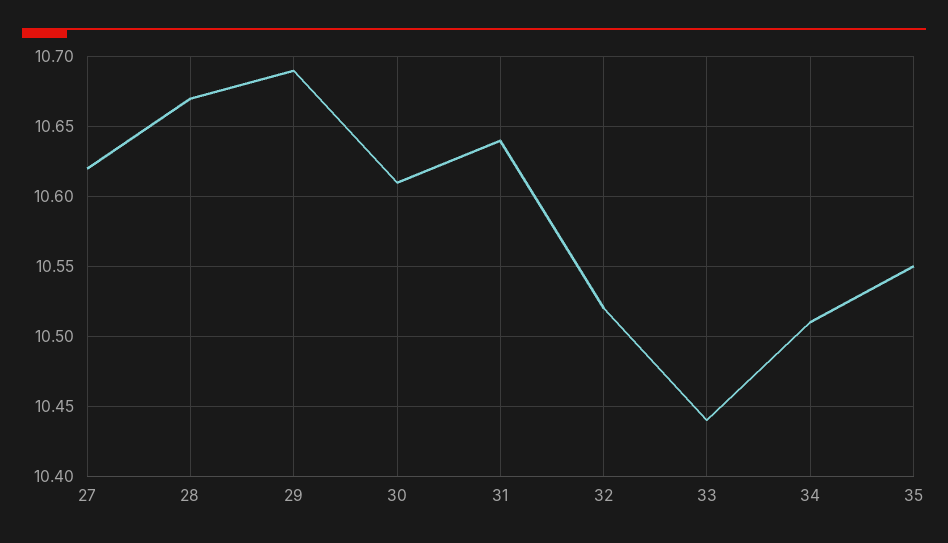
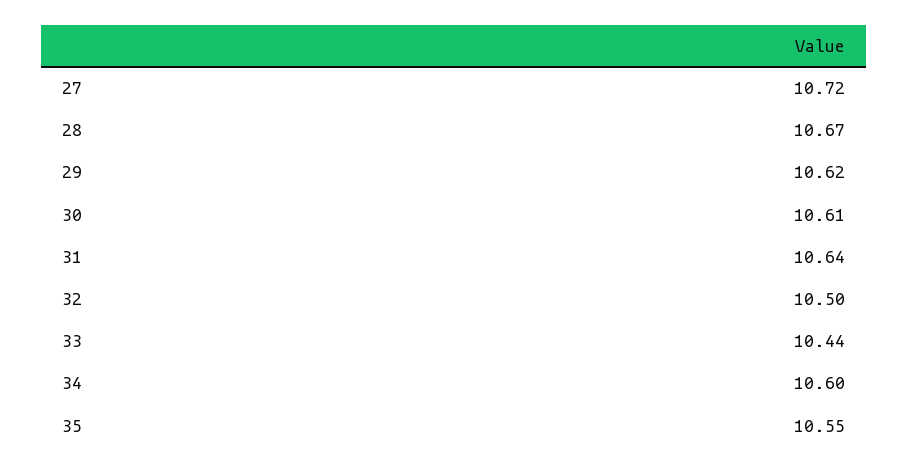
  {
-   "27": 10.62,
+   "27": 10.72,
    "28": 10.67,
-   "29": 10.69,
+   "29": 10.62,
    "30": 10.61,
    "31": 10.64,
-   "32": 10.52,
+   "32": 10.5,
    "33": 10.44,
-   "34": 10.51,
+   "34": 10.6,
    "35": 10.55
  }

